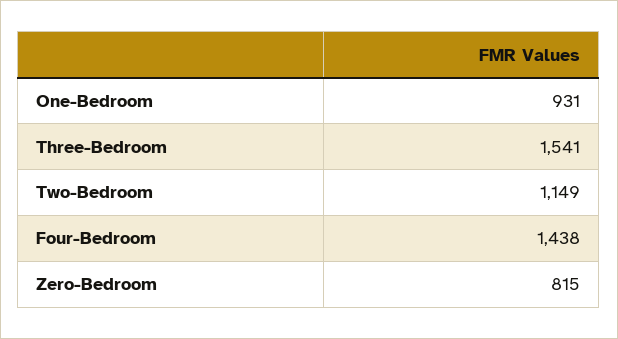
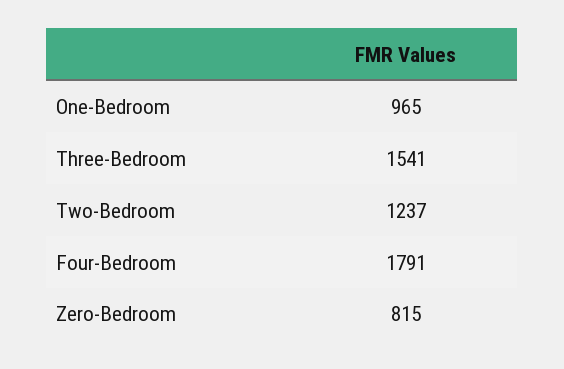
  {
-   "One-Bedroom": 931,
+   "One-Bedroom": 965,
    "Three-Bedroom": 1541,
-   "Two-Bedroom": 1149,
+   "Two-Bedroom": 1237,
-   "Four-Bedroom": 1438,
+   "Four-Bedroom": 1791,
    "Zero-Bedroom": 815
  }

